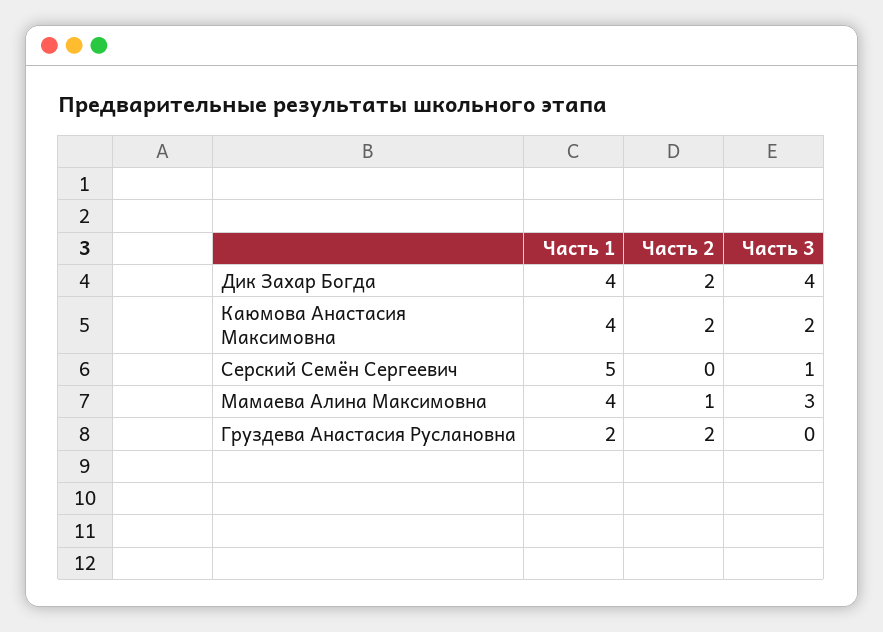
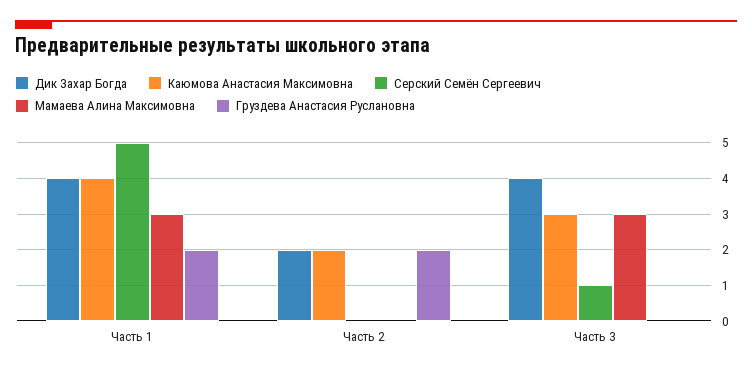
  {
    "Дик Захар Богда": {
      "Часть 1": 4,
      "Часть 2": 2,
      "Часть 3": 4
    },
    "Каюмова Анастасия Максимовна": {
      "Часть 1": 4,
      "Часть 2": 2,
-     "Часть 3": 2
+     "Часть 3": 3
    },
    "Серский Семён Сергеевич": {
      "Часть 1": 5,
      "Часть 2": 0,
      "Часть 3": 1
    },
    "Мамаева Алина Максимовна": {
-     "Часть 1": 4,
+     "Часть 1": 3,
-     "Часть 2": 1,
+     "Часть 2": 0,
      "Часть 3": 3
    },
    "Груздева Анастасия Руслановна": {
      "Часть 1": 2,
      "Часть 2": 2,
      "Часть 3": 0
    }
  }

